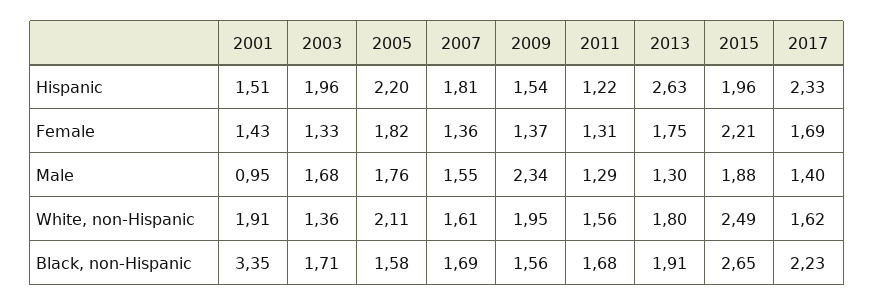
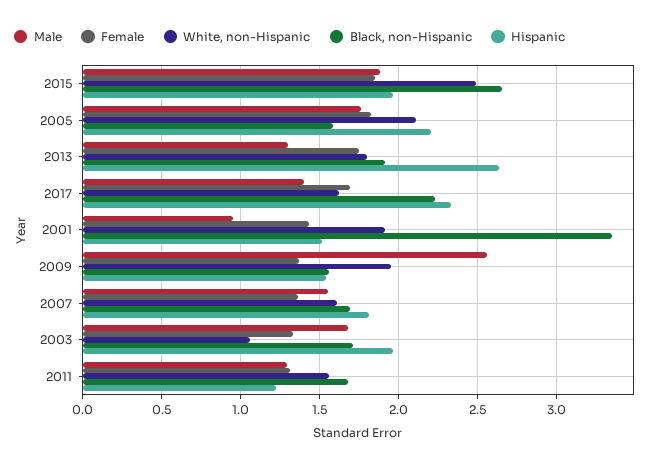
  {
    "Hispanic": {
      "2001": 1.51,
      "2003": 1.96,
      "2005": 2.2,
      "2007": 1.81,
      "2009": 1.54,
      "2011": 1.22,
      "2013": 2.63,
      "2015": 1.96,
      "2017": 2.33
    },
    "Female": {
      "2001": 1.43,
      "2003": 1.33,
      "2005": 1.82,
      "2007": 1.36,
      "2009": 1.37,
      "2011": 1.31,
      "2013": 1.75,
-     "2015": 2.21,
+     "2015": 1.85,
      "2017": 1.69
    },
    "Male": {
      "2001": 0.95,
      "2003": 1.68,
      "2005": 1.76,
      "2007": 1.55,
-     "2009": 2.34,
+     "2009": 2.55,
      "2011": 1.29,
      "2013": 1.3,
      "2015": 1.88,
      "2017": 1.4
    },
    "White, non-Hispanic": {
      "2001": 1.91,
-     "2003": 1.36,
+     "2003": 1.05,
      "2005": 2.11,
      "2007": 1.61,
      "2009": 1.95,
      "2011": 1.56,
      "2013": 1.8,
      "2015": 2.49,
      "2017": 1.62
    },
    "Black, non-Hispanic": {
      "2001": 3.35,
      "2003": 1.71,
      "2005": 1.58,
      "2007": 1.69,
      "2009": 1.56,
      "2011": 1.68,
      "2013": 1.91,
      "2015": 2.65,
      "2017": 2.23
    }
  }

